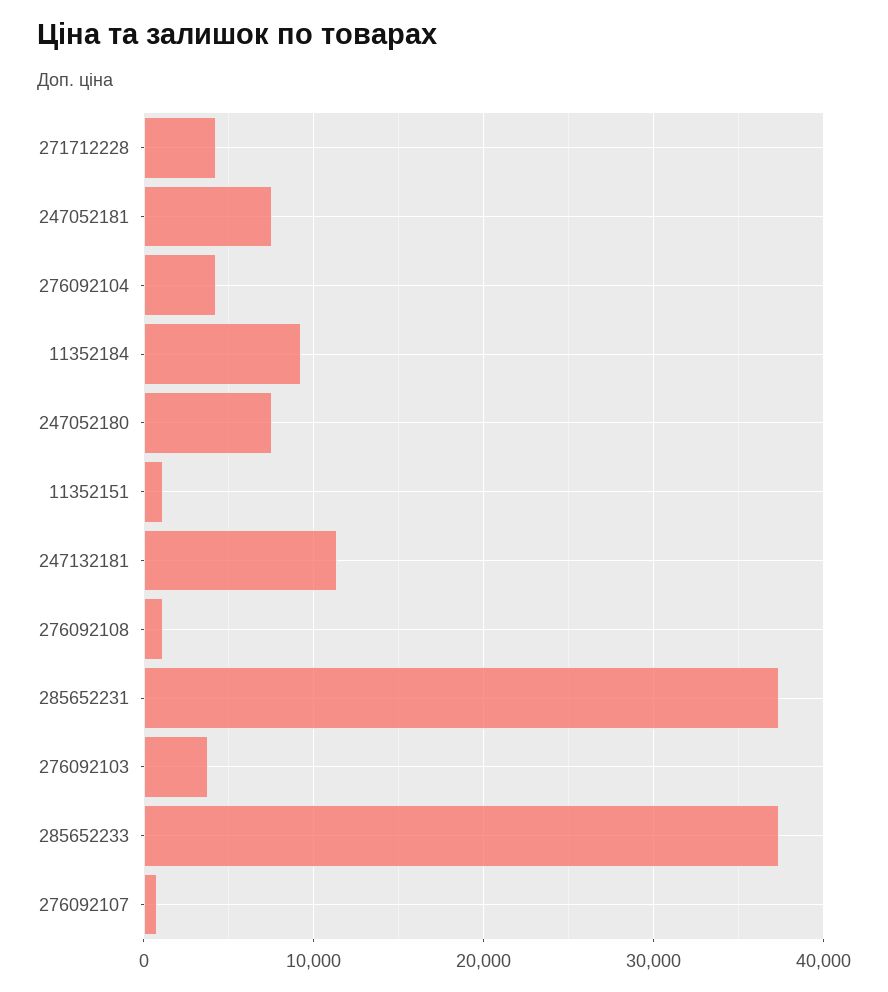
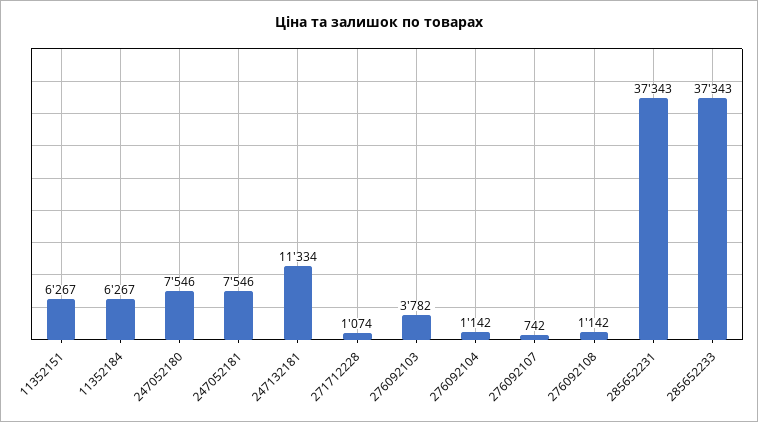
  {
-   "271712228": 4000,
+   "271712228": 1074,
    "247052181": 7546,
-   "276092104": 4000,
+   "276092104": 1142,
-   "11352184": 9000,
+   "11352184": 6267,
    "247052180": 7546,
-   "11352151": 1000,
+   "11352151": 6267,
    "247132181": 11334,
    "276092108": 1142,
    "285652231": 37343,
    "276092103": 3782,
    "285652233": 37343,
    "276092107": 742
  }

